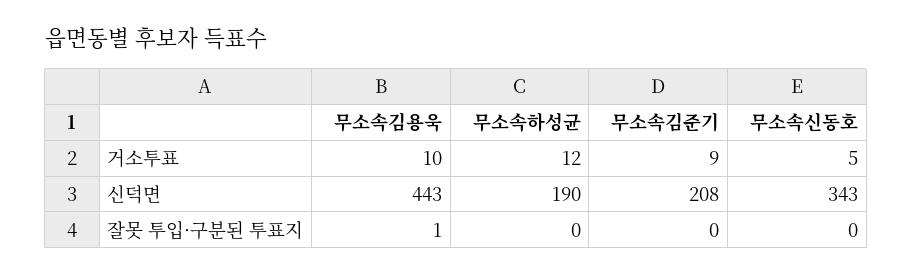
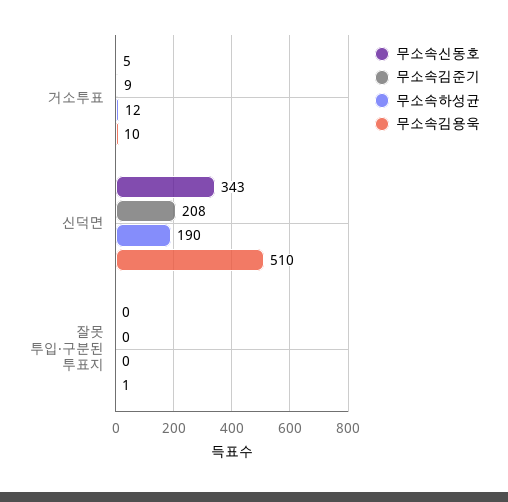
  {
    "무소속김용욱": {
      "거소투표": 10,
-     "신덕면": 443,
+     "신덕면": 510,
      "잘못 투입·구분된 투표지": 1
    },
    "무소속하성균": {
      "거소투표": 12,
      "신덕면": 190,
      "잘못 투입·구분된 투표지": 0
    },
    "무소속김준기": {
      "거소투표": 9,
      "신덕면": 208,
      "잘못 투입·구분된 투표지": 0
    },
    "무소속신동호": {
      "거소투표": 5,
      "신덕면": 343,
      "잘못 투입·구분된 투표지": 0
    }
  }

